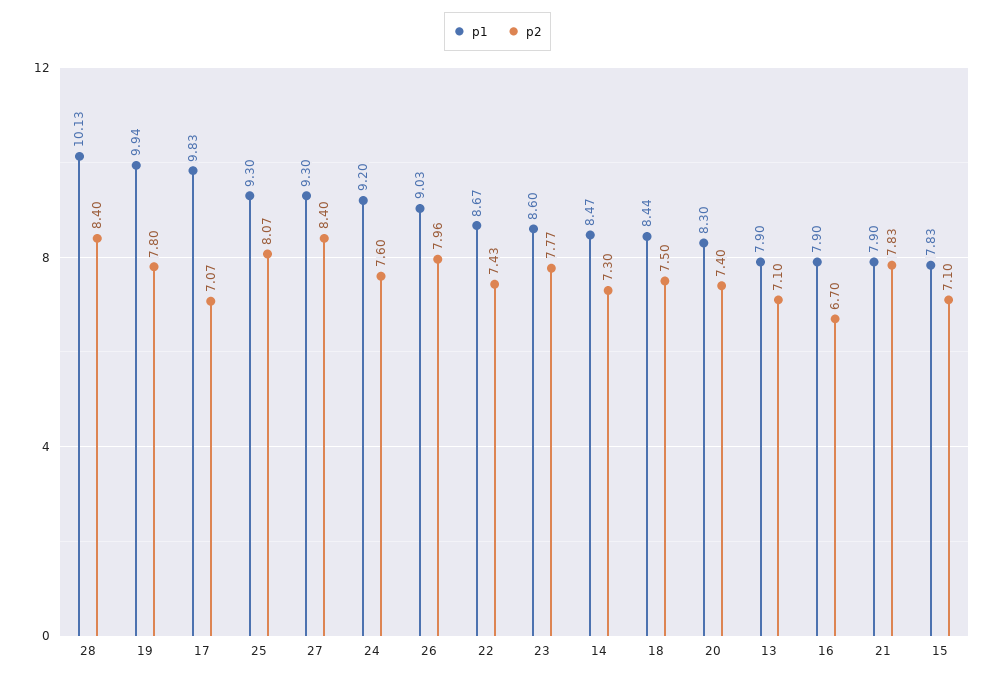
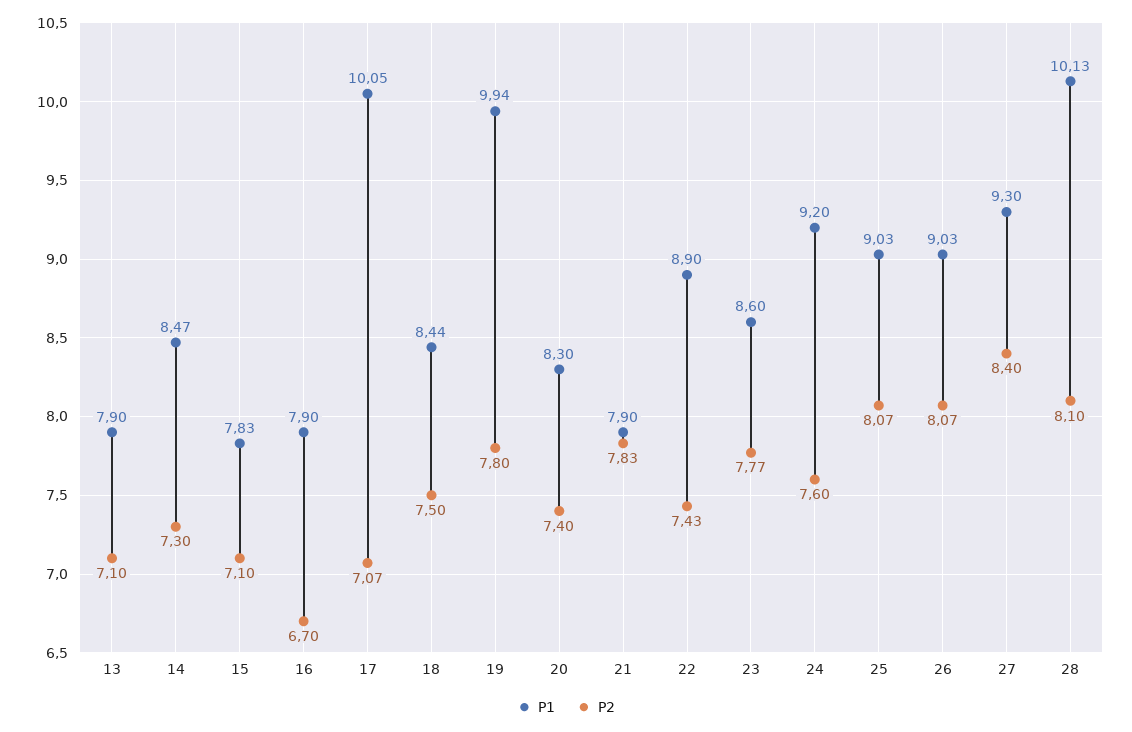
  {
    "p1": {
      "28": 10.13,
      "19": 9.94,
-     "17": 9.83,
+     "17": 10.05,
-     "25": 9.3,
+     "25": 9.03,
      "27": 9.3,
      "24": 9.2,
      "26": 9.03,
-     "22": 8.67,
+     "22": 8.9,
      "23": 8.6,
      "14": 8.47,
      "18": 8.44,
      "20": 8.3,
      "13": 7.9,
      "16": 7.9,
      "21": 7.9,
      "15": 7.83
    },
    "p2": {
-     "28": 8.4,
+     "28": 8.1,
      "19": 7.8,
      "17": 7.07,
      "25": 8.07,
      "27": 8.4,
      "24": 7.6,
-     "26": 7.96,
+     "26": 8.07,
      "22": 7.43,
      "23": 7.77,
      "14": 7.3,
      "18": 7.5,
      "20": 7.4,
      "13": 7.1,
      "16": 6.7,
      "21": 7.83,
      "15": 7.1
    }
  }

